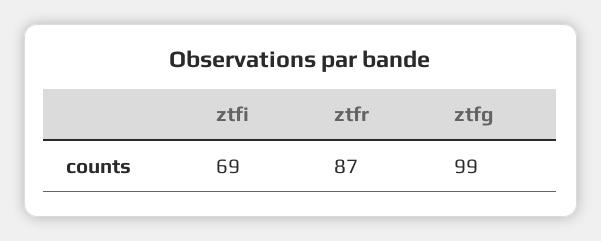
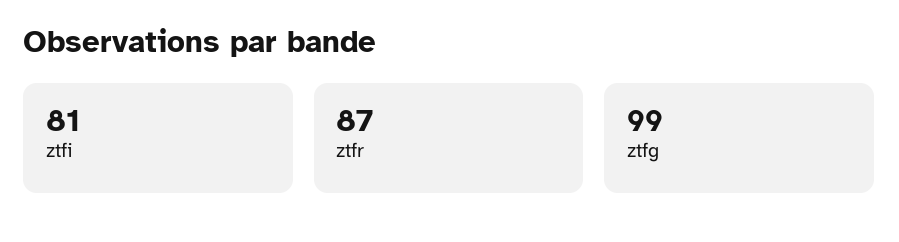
  {
-   "ztfi": 69,
+   "ztfi": 81,
    "ztfr": 87,
    "ztfg": 99
  }

